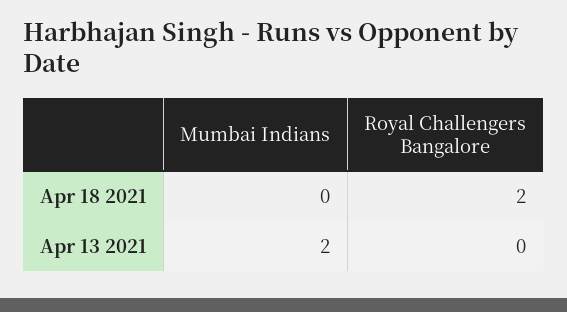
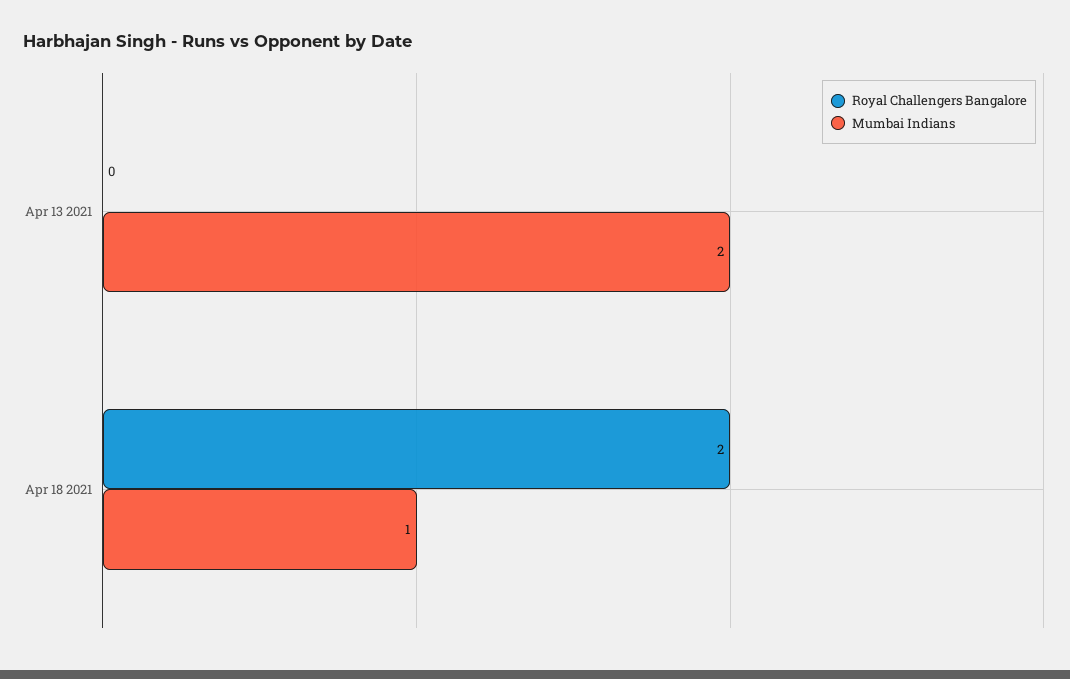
  {
    "Mumbai Indians": {
-     "Apr 18 2021": 0,
+     "Apr 18 2021": 1,
      "Apr 13 2021": 2
    },
    "Royal Challengers Bangalore": {
      "Apr 18 2021": 2,
      "Apr 13 2021": 0
    }
  }

